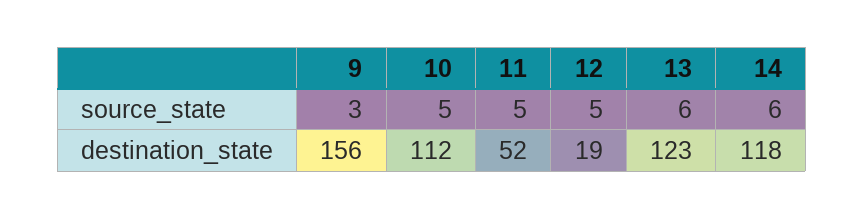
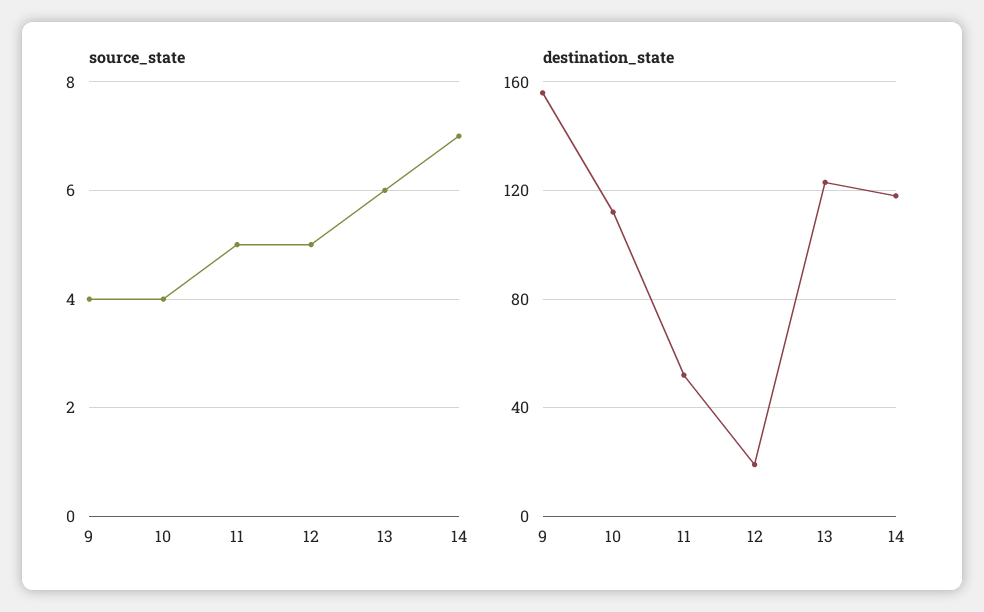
  {
    "source_state": {
-     "9": 3,
+     "9": 4,
-     "10": 5,
+     "10": 4,
      "11": 5,
      "12": 5,
      "13": 6,
-     "14": 6
+     "14": 7
    },
    "destination_state": {
      "9": 156,
      "10": 112,
      "11": 52,
      "12": 19,
      "13": 123,
      "14": 118
    }
  }

